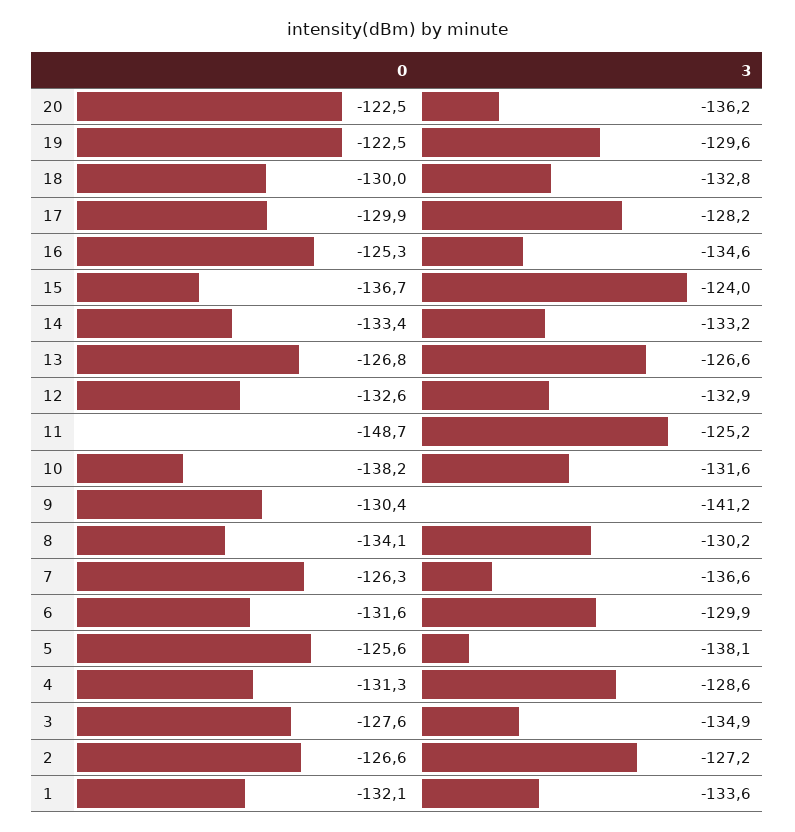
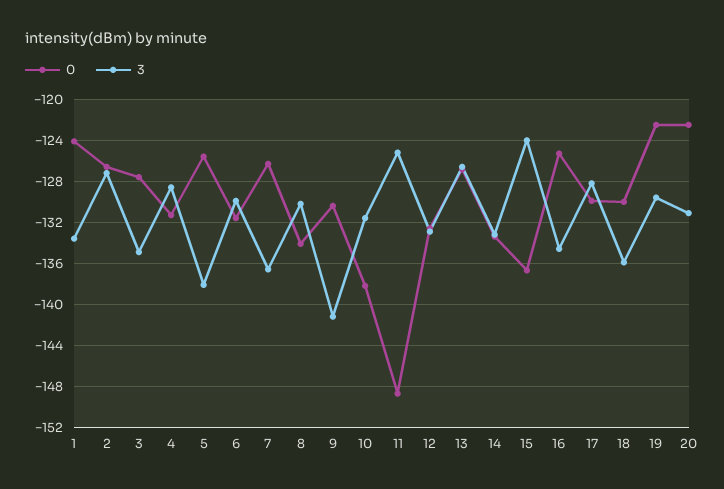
  {
    "0": {
      "20": -122.5,
      "19": -122.5,
      "18": -130,
      "17": -129.9,
      "16": -125.3,
      "15": -136.7,
      "14": -133.4,
      "13": -126.8,
      "12": -132.6,
      "11": -148.7,
      "10": -138.2,
      "9": -130.4,
      "8": -134.1,
      "7": -126.3,
      "6": -131.6,
      "5": -125.6,
      "4": -131.3,
      "3": -127.6,
      "2": -126.6,
-     "1": -132.1
+     "1": -124
    },
    "3": {
-     "20": -136.2,
+     "20": -131,
      "19": -129.6,
-     "18": -132.8,
+     "18": -136,
      "17": -128.2,
      "16": -134.6,
      "15": -124,
      "14": -133.2,
      "13": -126.6,
      "12": -132.9,
      "11": -125.2,
      "10": -131.6,
      "9": -141.2,
      "8": -130.2,
      "7": -136.6,
      "6": -129.9,
      "5": -138.1,
      "4": -128.6,
      "3": -134.9,
      "2": -127.2,
      "1": -133.6
    }
  }

